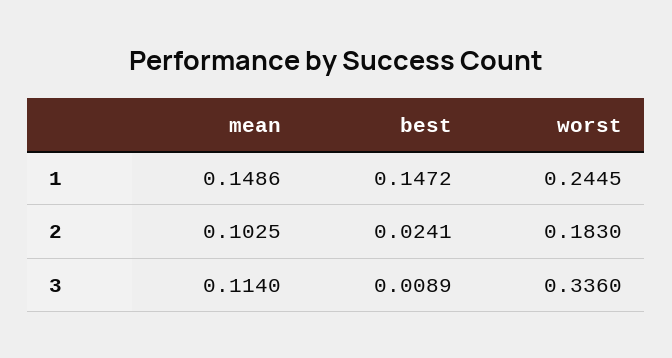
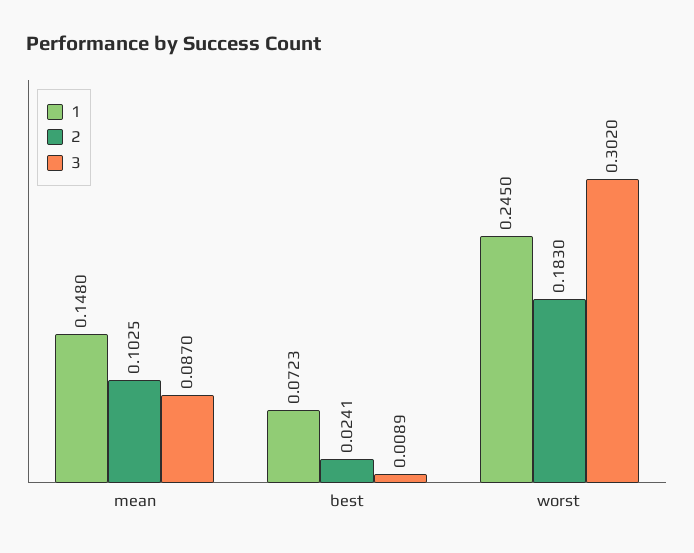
  {
    "1": {
-     "mean": 0.1486,
+     "mean": 0.148,
-     "best": 0.1472,
+     "best": 0.0723,
-     "worst": 0.2445
+     "worst": 0.245
    },
    "2": {
      "mean": 0.1025,
      "best": 0.0241,
      "worst": 0.183
    },
    "3": {
-     "mean": 0.114,
+     "mean": 0.087,
      "best": 0.0089,
-     "worst": 0.336
+     "worst": 0.302
    }
  }

